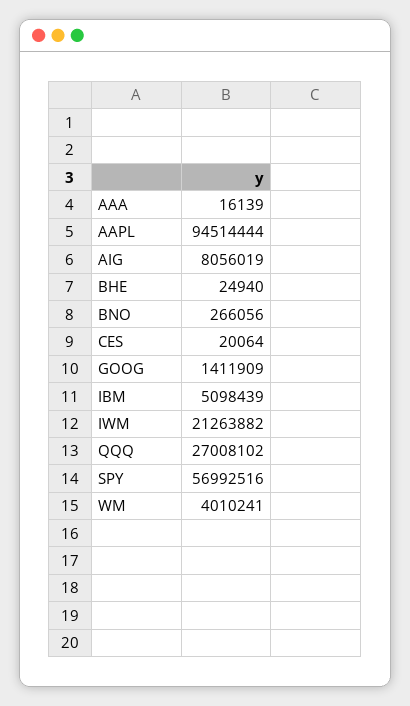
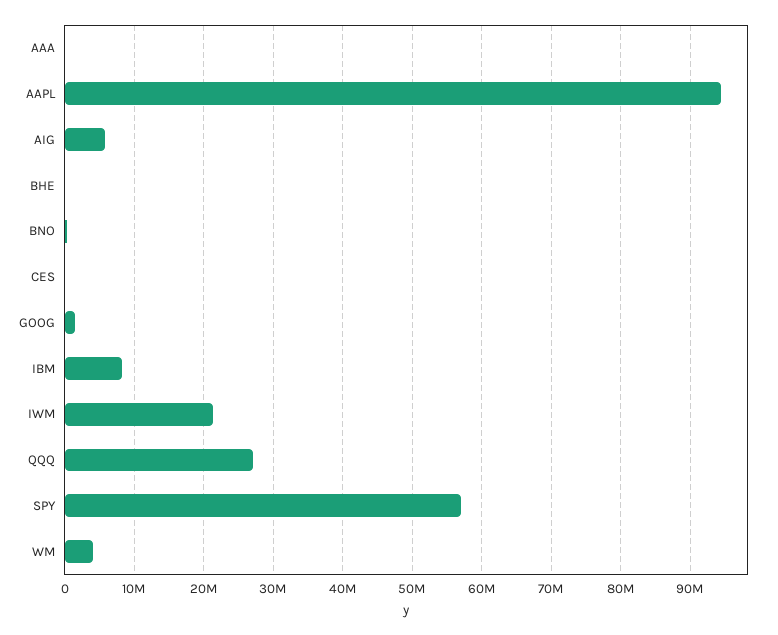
  {
    "AAA": 16139,
    "AAPL": 94514444,
-   "AIG": 8056019,
+   "AIG": 6000000,
    "BHE": 24940,
    "BNO": 266056,
    "CES": 20064,
    "GOOG": 1411909,
-   "IBM": 5098439,
+   "IBM": 8000000,
    "IWM": 21263882,
    "QQQ": 27008102,
    "SPY": 56992516,
    "WM": 4010241
  }

